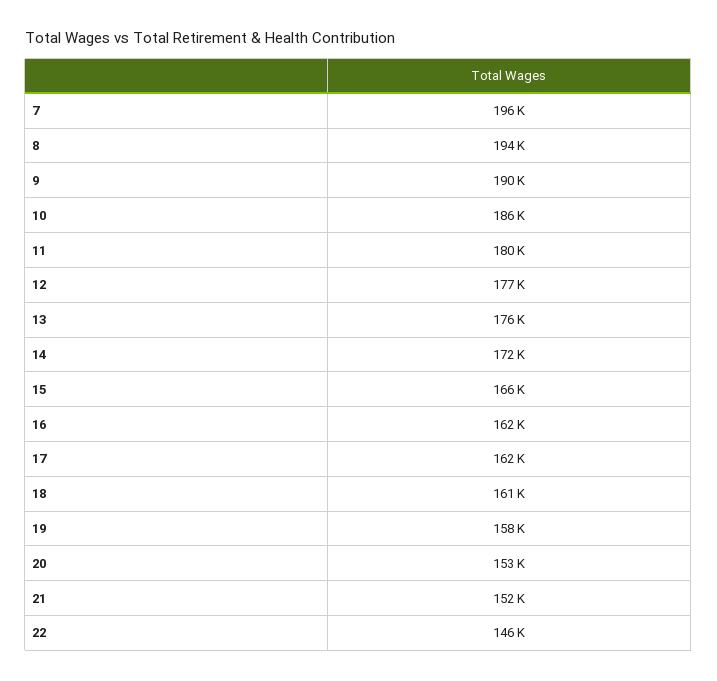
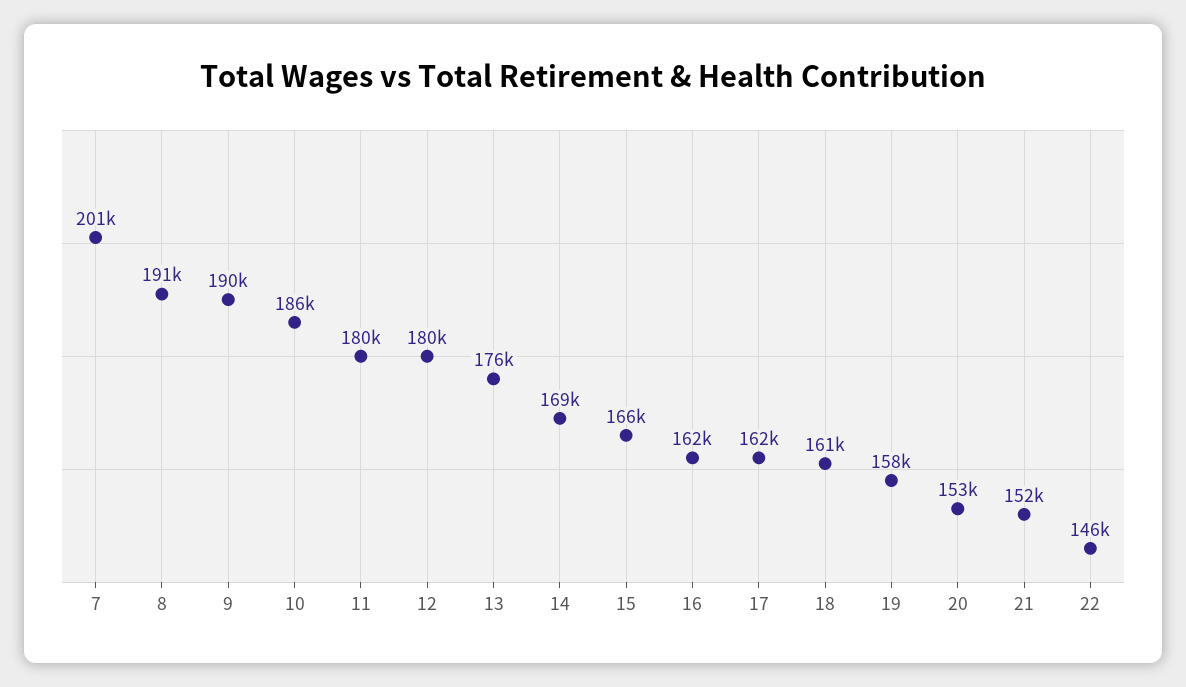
  {
-   "7": 196000,
+   "7": 201000,
-   "8": 194000,
+   "8": 191000,
    "9": 190000,
    "10": 186000,
    "11": 180000,
-   "12": 177000,
+   "12": 180000,
    "13": 176000,
-   "14": 172000,
+   "14": 169000,
    "15": 166000,
    "16": 162000,
    "17": 162000,
    "18": 161000,
    "19": 158000,
    "20": 153000,
    "21": 152000,
    "22": 146000
  }

